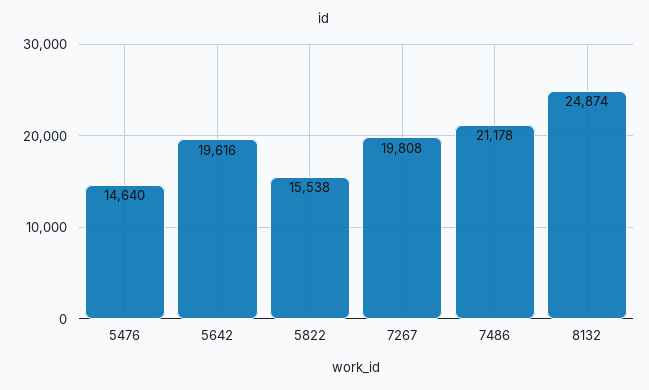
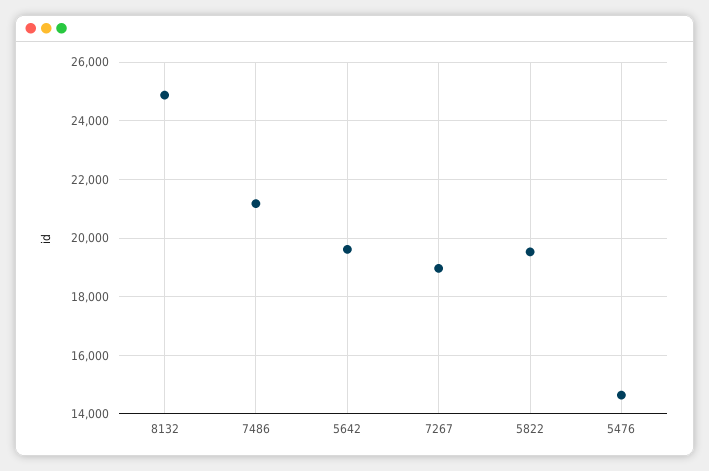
  {
    "5476": 14640,
    "5642": 19616,
-   "5822": 15538,
+   "5822": 19500,
-   "7267": 19808,
+   "7267": 19000,
    "7486": 21178,
    "8132": 24874
  }

